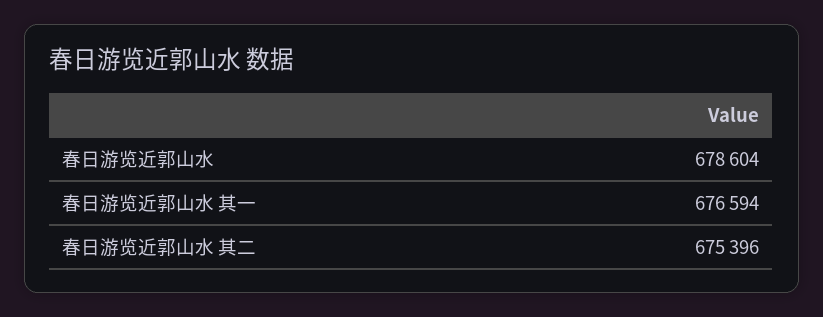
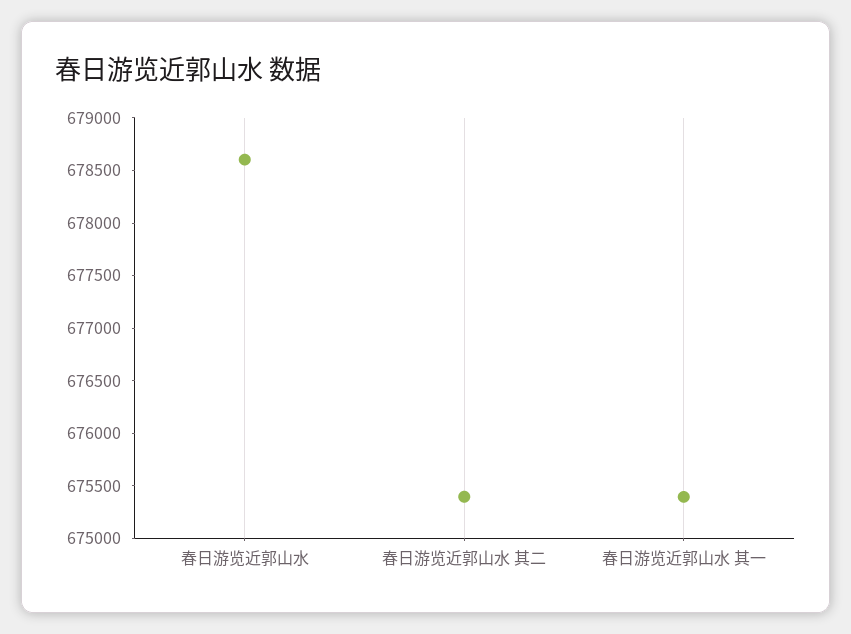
  {
    "春日游览近郭山水": 678604,
-   "春日游览近郭山水 其一": 676594,
+   "春日游览近郭山水 其一": 675400,
    "春日游览近郭山水 其二": 675396
  }

